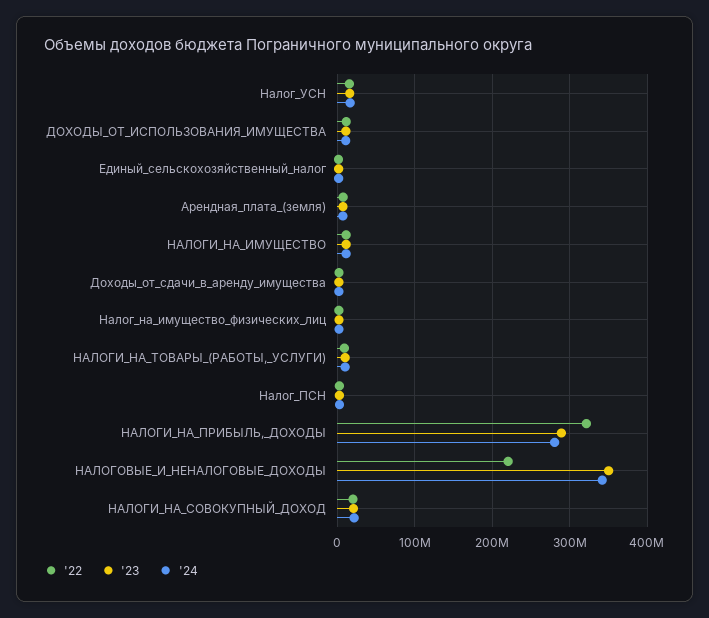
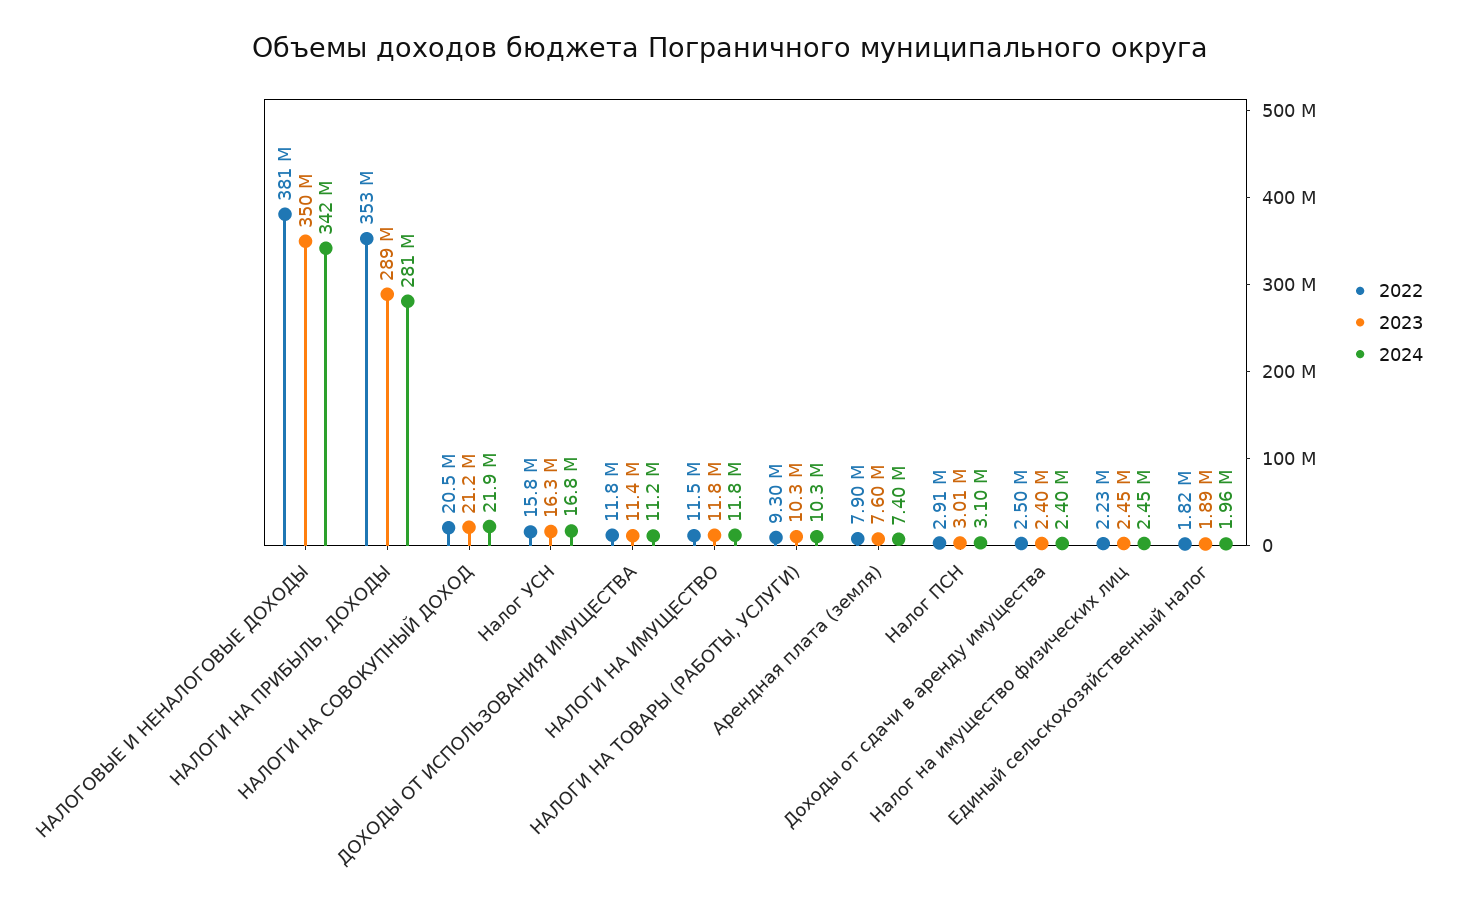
  {
    "'22": {
      "Налог_УСН": 15800000,
      "ДОХОДЫ_ОТ_ИСПОЛЬЗОВАНИЯ_ИМУЩЕСТВА": 11800000,
      "Единый_сельскохозяйственный_налог": 1820000,
      "Арендная_плата_(земля)": 7900000,
      "НАЛОГИ_НА_ИМУЩЕСТВО": 11500000,
      "Доходы_от_сдачи_в_аренду_имущества": 2500000,
      "Налог_на_имущество_физических_лиц": 2230000,
      "НАЛОГИ_НА_ТОВАРЫ_(РАБОТЫ,_УСЛУГИ)": 9300000,
      "Налог_ПСН": 2910000,
-     "НАЛОГИ_НА_ПРИБЫЛЬ,_ДОХОДЫ": 320000000,
+     "НАЛОГИ_НА_ПРИБЫЛЬ,_ДОХОДЫ": 353000000,
-     "НАЛОГОВЫЕ_И_НЕНАЛОГОВЫЕ_ДОХОДЫ": 220000000,
+     "НАЛОГОВЫЕ_И_НЕНАЛОГОВЫЕ_ДОХОДЫ": 381000000,
      "НАЛОГИ_НА_СОВОКУПНЫЙ_ДОХОД": 20500000
    },
    "'23": {
      "Налог_УСН": 16300000,
      "ДОХОДЫ_ОТ_ИСПОЛЬЗОВАНИЯ_ИМУЩЕСТВА": 11400000,
      "Единый_сельскохозяйственный_налог": 1890000,
      "Арендная_плата_(земля)": 7600000,
      "НАЛОГИ_НА_ИМУЩЕСТВО": 11800000,
      "Доходы_от_сдачи_в_аренду_имущества": 2400000,
      "Налог_на_имущество_физических_лиц": 2450000,
      "НАЛОГИ_НА_ТОВАРЫ_(РАБОТЫ,_УСЛУГИ)": 10300000,
      "Налог_ПСН": 3010000,
      "НАЛОГИ_НА_ПРИБЫЛЬ,_ДОХОДЫ": 289000000,
      "НАЛОГОВЫЕ_И_НЕНАЛОГОВЫЕ_ДОХОДЫ": 350000000,
      "НАЛОГИ_НА_СОВОКУПНЫЙ_ДОХОД": 21200000
    },
    "'24": {
      "Налог_УСН": 16800000,
      "ДОХОДЫ_ОТ_ИСПОЛЬЗОВАНИЯ_ИМУЩЕСТВА": 11200000,
      "Единый_сельскохозяйственный_налог": 1960000,
      "Арендная_плата_(земля)": 7400000,
      "НАЛОГИ_НА_ИМУЩЕСТВО": 11800000,
      "Доходы_от_сдачи_в_аренду_имущества": 2400000,
      "Налог_на_имущество_физических_лиц": 2450000,
      "НАЛОГИ_НА_ТОВАРЫ_(РАБОТЫ,_УСЛУГИ)": 10300000,
      "Налог_ПСН": 3100000,
      "НАЛОГИ_НА_ПРИБЫЛЬ,_ДОХОДЫ": 281000000,
      "НАЛОГОВЫЕ_И_НЕНАЛОГОВЫЕ_ДОХОДЫ": 342000000,
      "НАЛОГИ_НА_СОВОКУПНЫЙ_ДОХОД": 21900000
    }
  }

